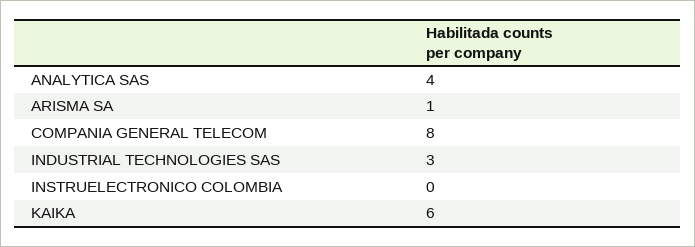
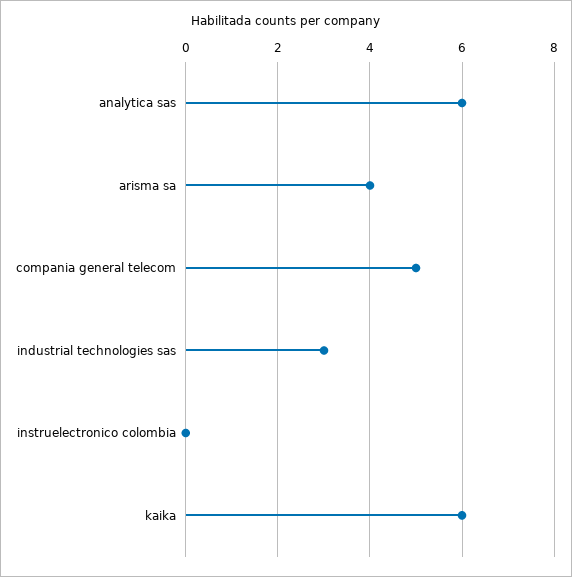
  {
-   "ANALYTICA SAS": 4,
+   "ANALYTICA SAS": 6,
-   "ARISMA SA": 1,
+   "ARISMA SA": 4,
-   "COMPANIA GENERAL TELECOM": 8,
+   "COMPANIA GENERAL TELECOM": 5,
    "INDUSTRIAL TECHNOLOGIES SAS": 3,
    "INSTRUELECTRONICO COLOMBIA": 0,
    "KAIKA": 6
  }

